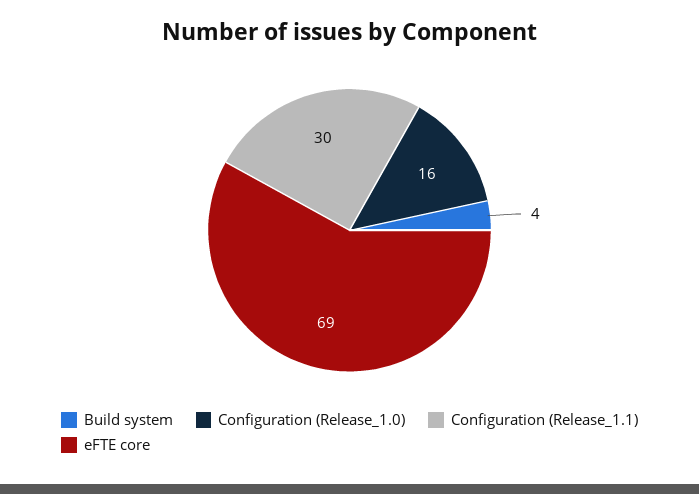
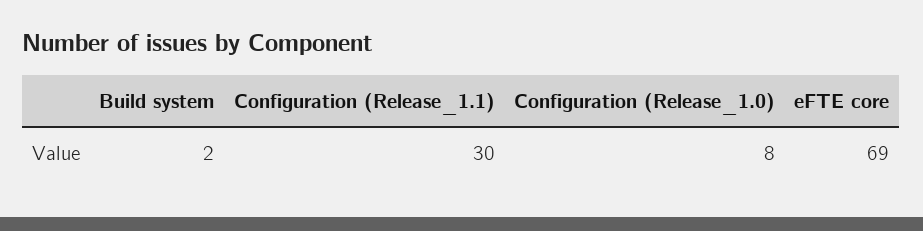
  {
-   "Build system": 4,
+   "Build system": 2,
-   "Configuration (Release_1.0)": 16,
+   "Configuration (Release_1.0)": 8,
    "Configuration (Release_1.1)": 30,
    "eFTE core": 69
  }

